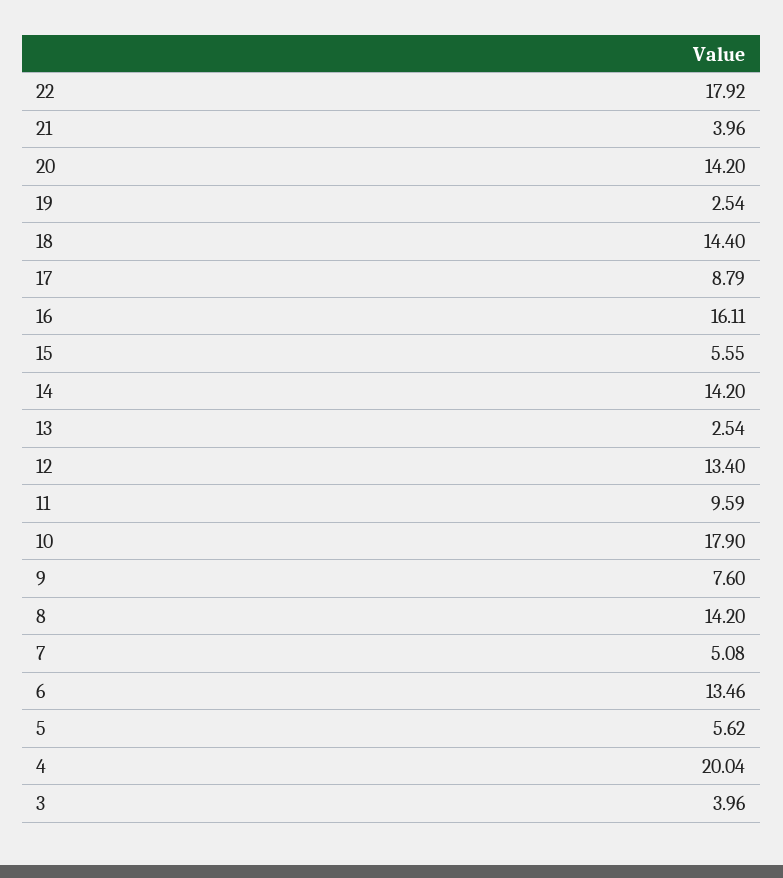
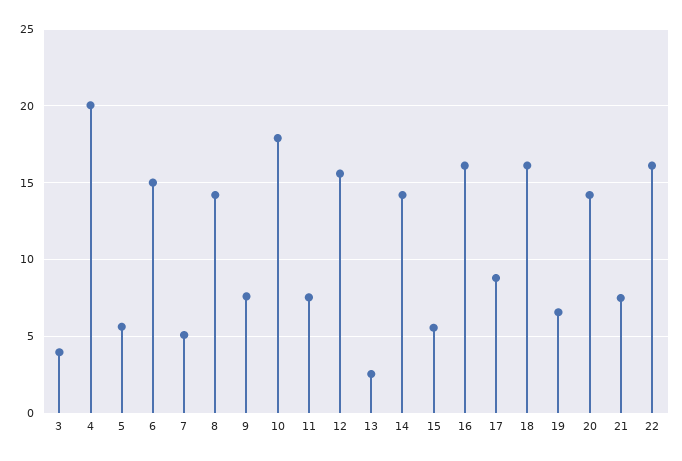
  {
-   "22": 17.92,
+   "22": 16,
-   "21": 3.96,
+   "21": 7.5,
    "20": 14.2,
-   "19": 2.54,
+   "19": 6.5,
-   "18": 14.4,
+   "18": 16,
    "17": 8.79,
    "16": 16.11,
    "15": 5.55,
    "14": 14.2,
    "13": 2.54,
-   "12": 13.4,
+   "12": 15.5,
-   "11": 9.59,
+   "11": 7.5,
    "10": 17.9,
    "9": 7.6,
    "8": 14.2,
    "7": 5.08,
-   "6": 13.46,
+   "6": 15,
    "5": 5.62,
    "4": 20.04,
    "3": 3.96
  }

